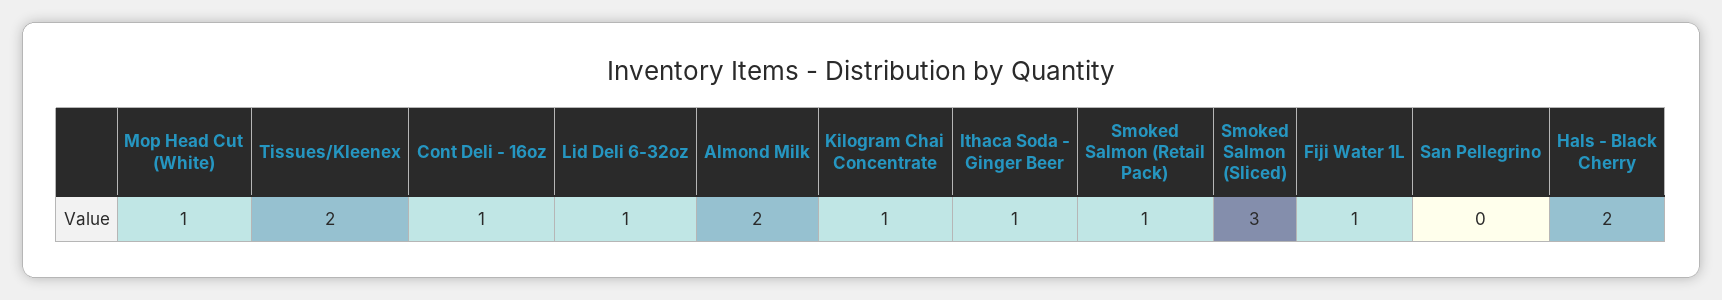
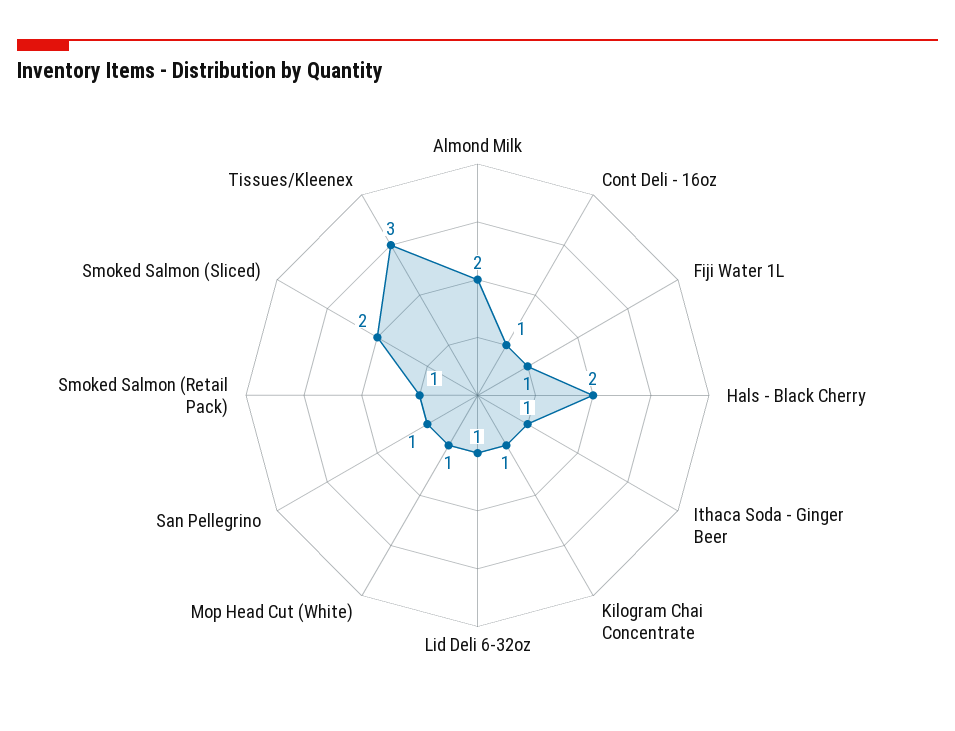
  {
    "Mop Head Cut (White)": 1,
-   "Tissues/Kleenex": 2,
+   "Tissues/Kleenex": 3,
    "Cont Deli - 16oz": 1,
    "Lid Deli 6-32oz": 1,
    "Almond Milk": 2,
    "Kilogram Chai Concentrate": 1,
    "Ithaca Soda - Ginger Beer": 1,
    "Smoked Salmon (Retail Pack)": 1,
-   "Smoked Salmon (Sliced)": 3,
+   "Smoked Salmon (Sliced)": 2,
    "Fiji Water 1L": 1,
-   "San Pellegrino": 0,
+   "San Pellegrino": 1,
    "Hals - Black Cherry": 2
  }

